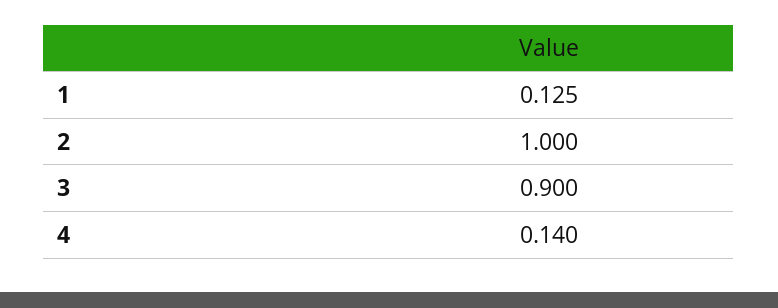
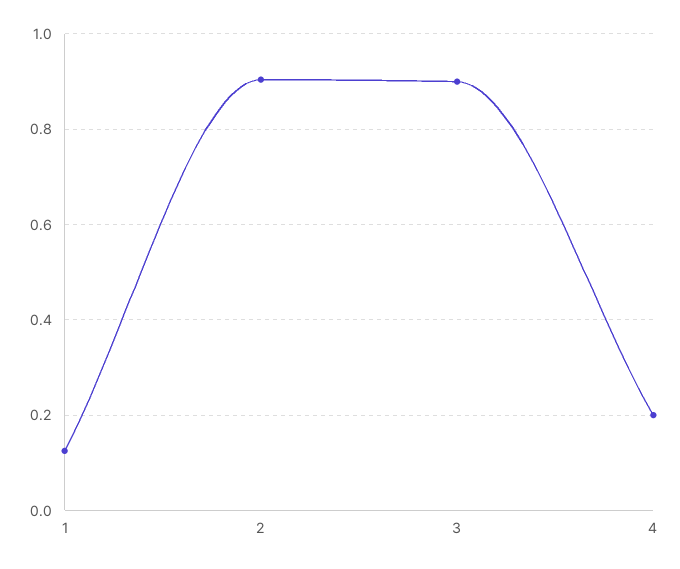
  {
    "1": 0.125,
-   "2": 1,
+   "2": 0.9,
    "3": 0.9,
-   "4": 0.14
+   "4": 0.2
  }

